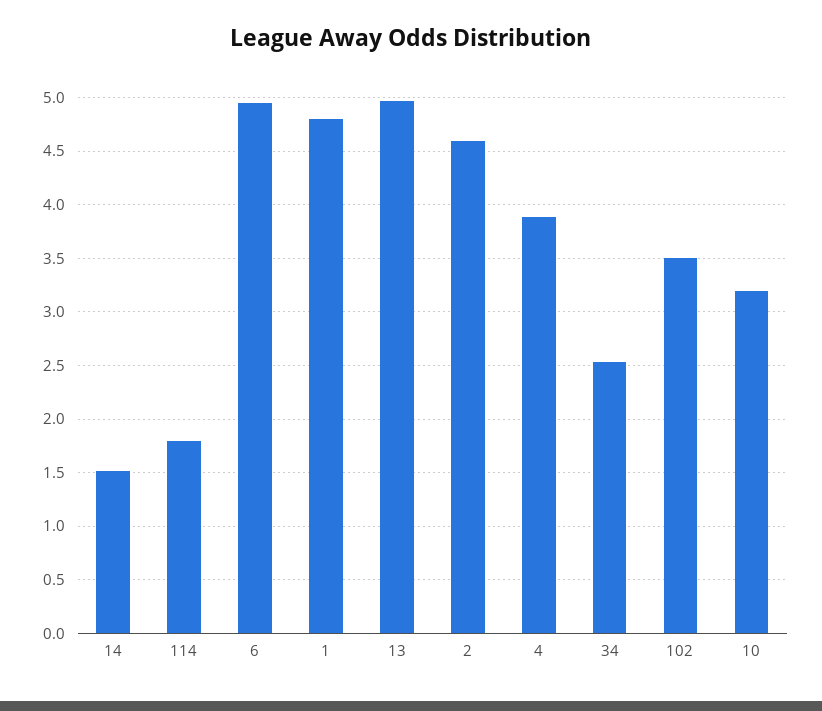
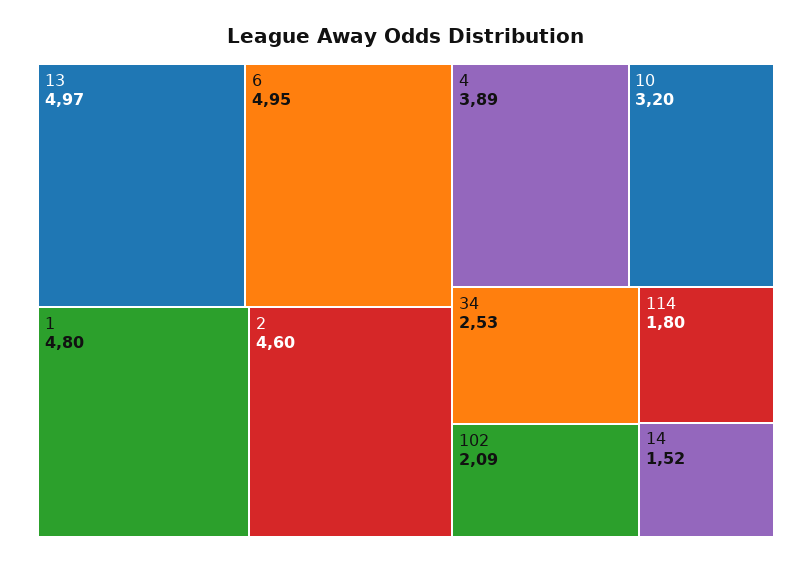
  {
    "14": 1.52,
    "114": 1.8,
    "6": 4.95,
    "1": 4.8,
    "13": 4.97,
    "2": 4.6,
    "4": 3.89,
    "34": 2.53,
-   "102": 3.5,
+   "102": 2.09,
    "10": 3.2
  }

